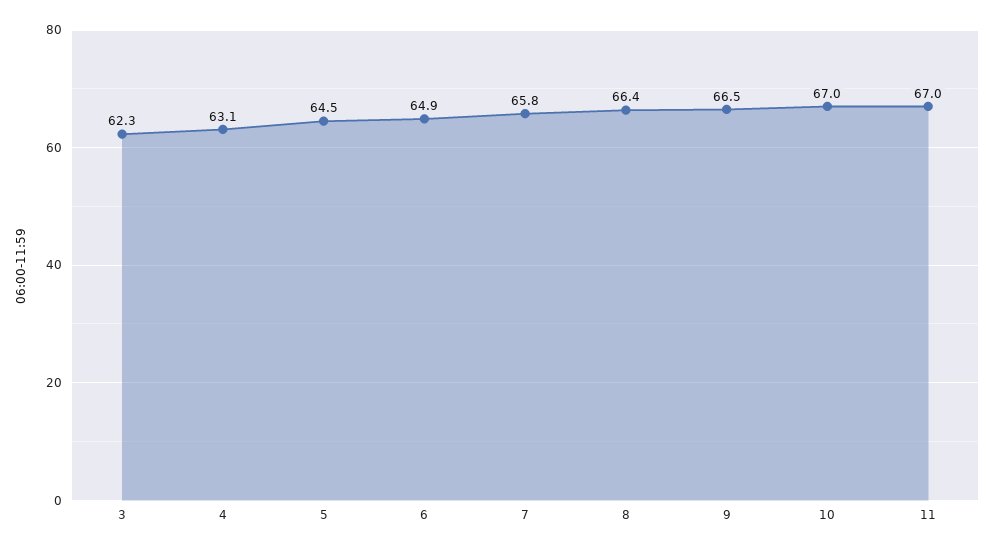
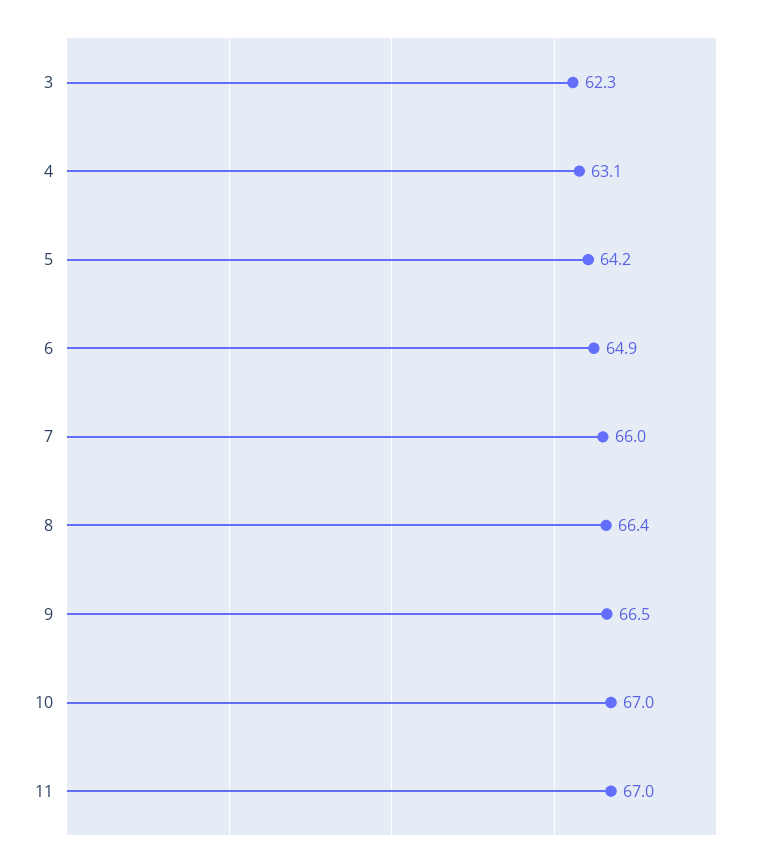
  {
    "3": 62.3,
    "4": 63.1,
-   "5": 64.5,
+   "5": 64.2,
    "6": 64.9,
-   "7": 65.8,
+   "7": 66,
    "8": 66.4,
    "9": 66.5,
    "10": 67,
    "11": 67
  }

